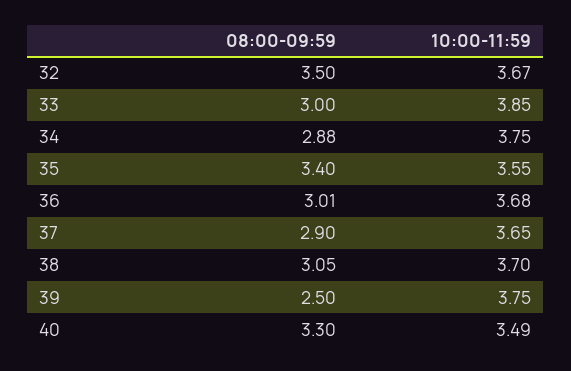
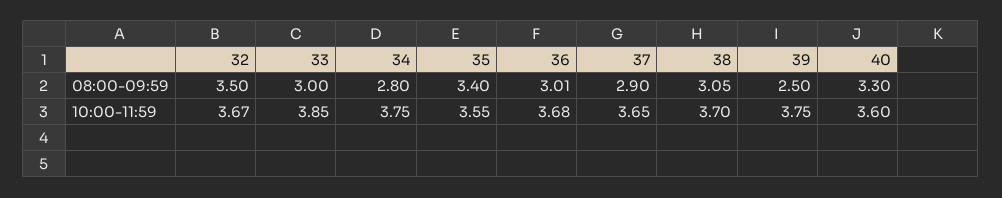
  {
    "08:00-09:59": {
      "32": 3.5,
      "33": 3,
-     "34": 2.88,
+     "34": 2.8,
      "35": 3.4,
      "36": 3.01,
      "37": 2.9,
      "38": 3.05,
      "39": 2.5,
      "40": 3.3
    },
    "10:00-11:59": {
      "32": 3.67,
      "33": 3.85,
      "34": 3.75,
      "35": 3.55,
      "36": 3.68,
      "37": 3.65,
      "38": 3.7,
      "39": 3.75,
-     "40": 3.49
+     "40": 3.6
    }
  }

